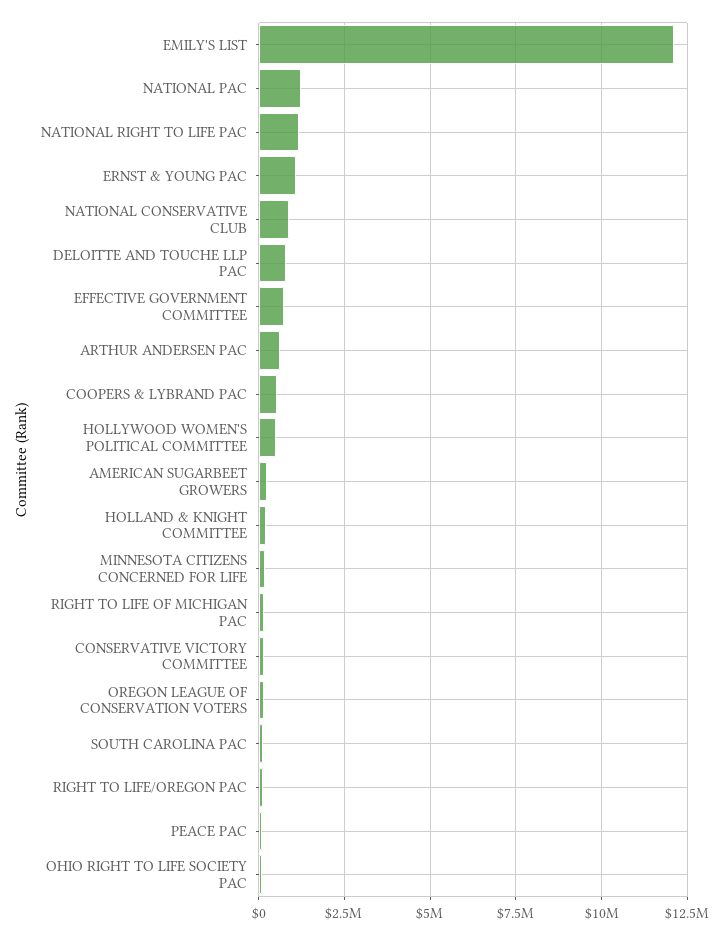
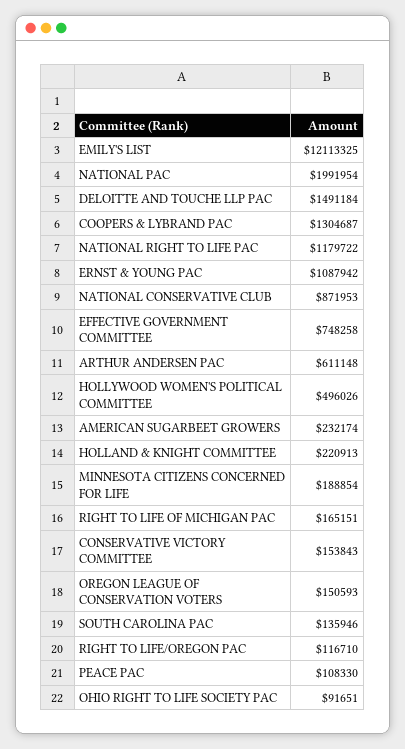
  {
    "EMILY'S LIST": 12113325,
-   "NATIONAL PAC": 1250000,
+   "NATIONAL PAC": 1991954,
    "NATIONAL RIGHT TO LIFE PAC": 1179722,
    "ERNST & YOUNG PAC": 1087942,
    "NATIONAL CONSERVATIVE CLUB": 871953,
-   "DELOITTE AND TOUCHE LLP PAC": 750000,
+   "DELOITTE AND TOUCHE LLP PAC": 1491184,
    "EFFECTIVE GOVERNMENT COMMITTEE": 748258,
    "ARTHUR ANDERSEN PAC": 611148,
-   "COOPERS & LYBRAND PAC": 500000,
+   "COOPERS & LYBRAND PAC": 1304687,
    "HOLLYWOOD WOMEN'S POLITICAL COMMITTEE": 496026,
    "AMERICAN SUGARBEET GROWERS": 232174,
    "HOLLAND & KNIGHT COMMITTEE": 220913,
    "MINNESOTA CITIZENS CONCERNED FOR LIFE": 188854,
    "RIGHT TO LIFE OF MICHIGAN PAC": 165151,
    "CONSERVATIVE VICTORY COMMITTEE": 153843,
    "OREGON LEAGUE OF CONSERVATION VOTERS": 150593,
    "SOUTH CAROLINA PAC": 135946,
    "RIGHT TO LIFE/OREGON PAC": 116710,
    "PEACE PAC": 108330,
    "OHIO RIGHT TO LIFE SOCIETY PAC": 91651
  }

